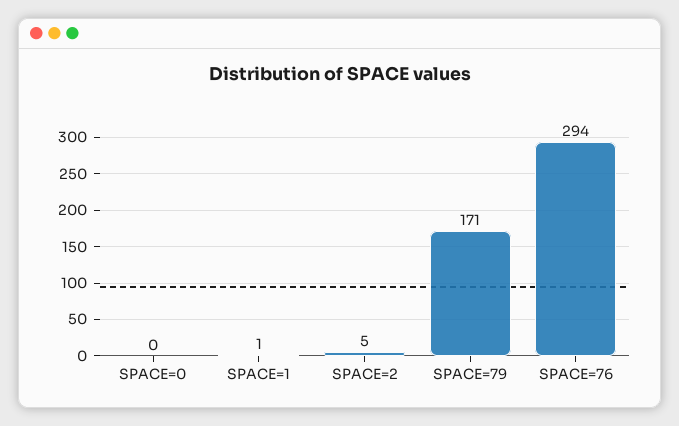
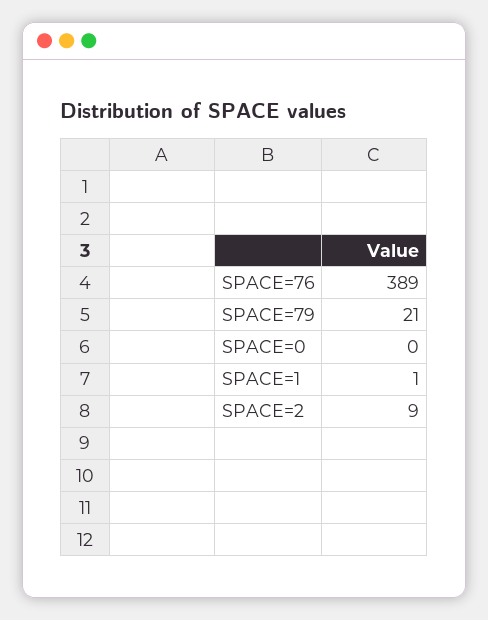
  {
    "SPACE=0": 0,
    "SPACE=1": 1,
-   "SPACE=2": 5,
+   "SPACE=2": 9,
-   "SPACE=79": 171,
+   "SPACE=79": 21,
-   "SPACE=76": 294
+   "SPACE=76": 389
  }

